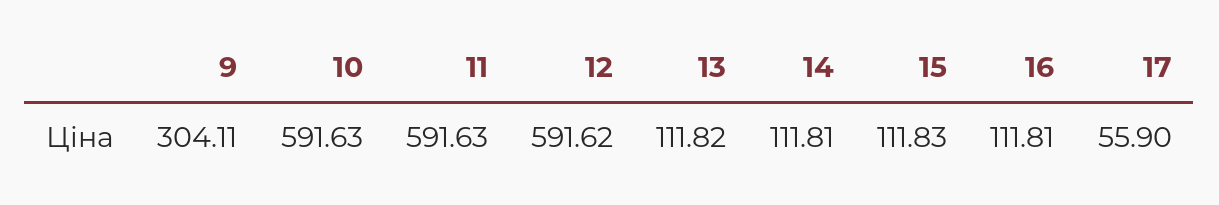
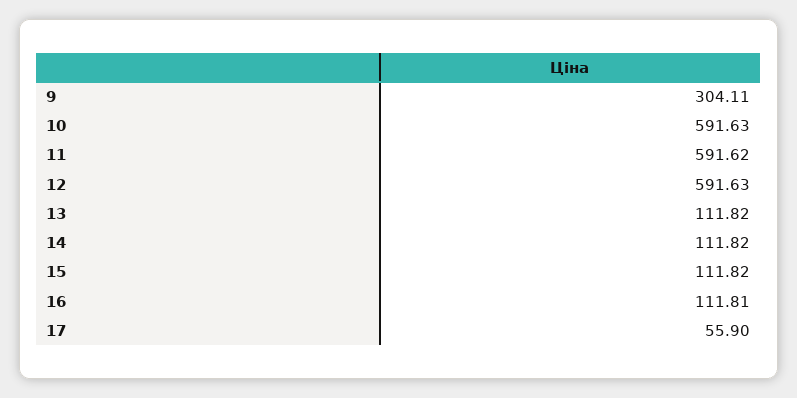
  {
    "9": 304.11,
    "10": 591.63,
-   "11": 591.63,
+   "11": 591.62,
-   "12": 591.62,
+   "12": 591.63,
    "13": 111.82,
-   "14": 111.81,
+   "14": 111.82,
-   "15": 111.83,
+   "15": 111.82,
    "16": 111.81,
    "17": 55.9
  }

